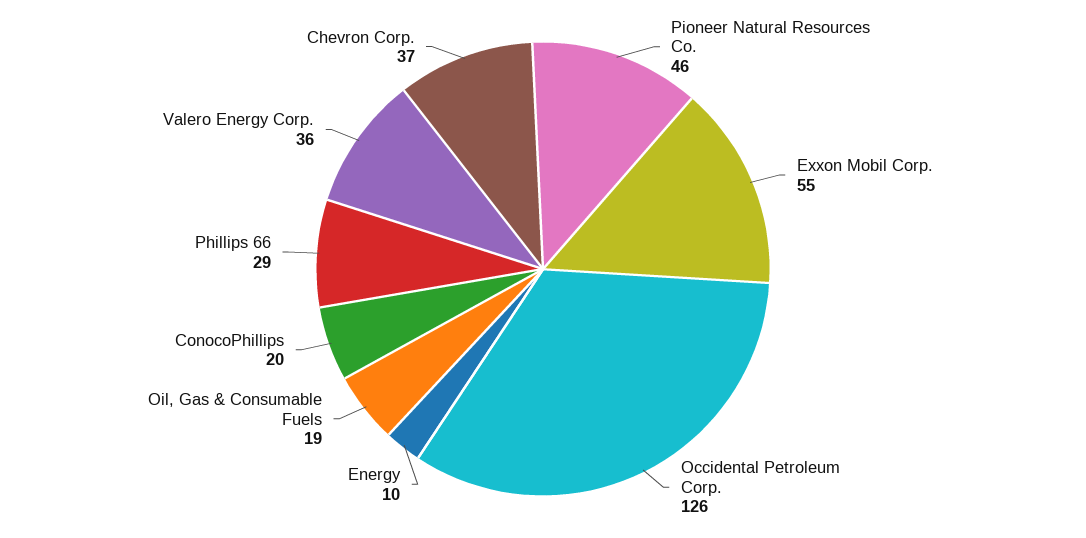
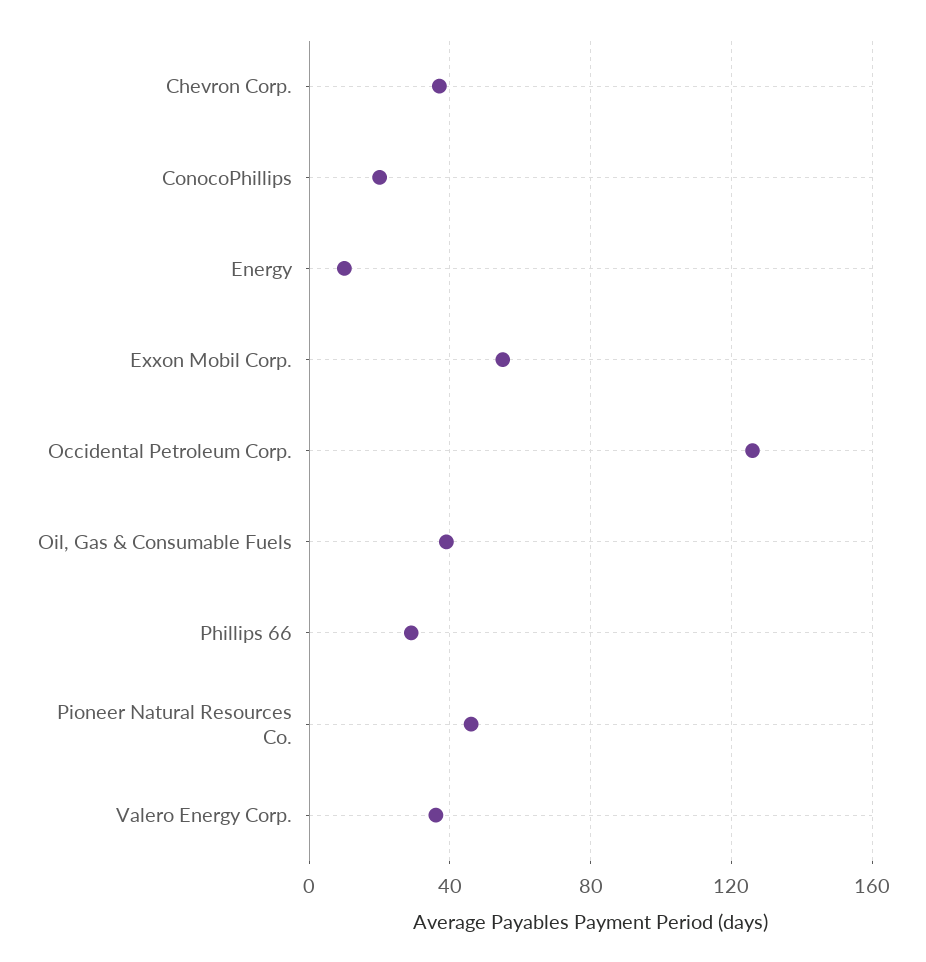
  {
    "Pioneer Natural Resources Co.": 46,
    "Exxon Mobil Corp.": 55,
    "Occidental Petroleum Corp.": 126,
    "Energy": 10,
-   "Oil, Gas & Consumable Fuels": 19,
+   "Oil, Gas & Consumable Fuels": 40,
    "ConocoPhillips": 20,
    "Phillips 66": 29,
    "Valero Energy Corp.": 36,
    "Chevron Corp.": 37
  }

